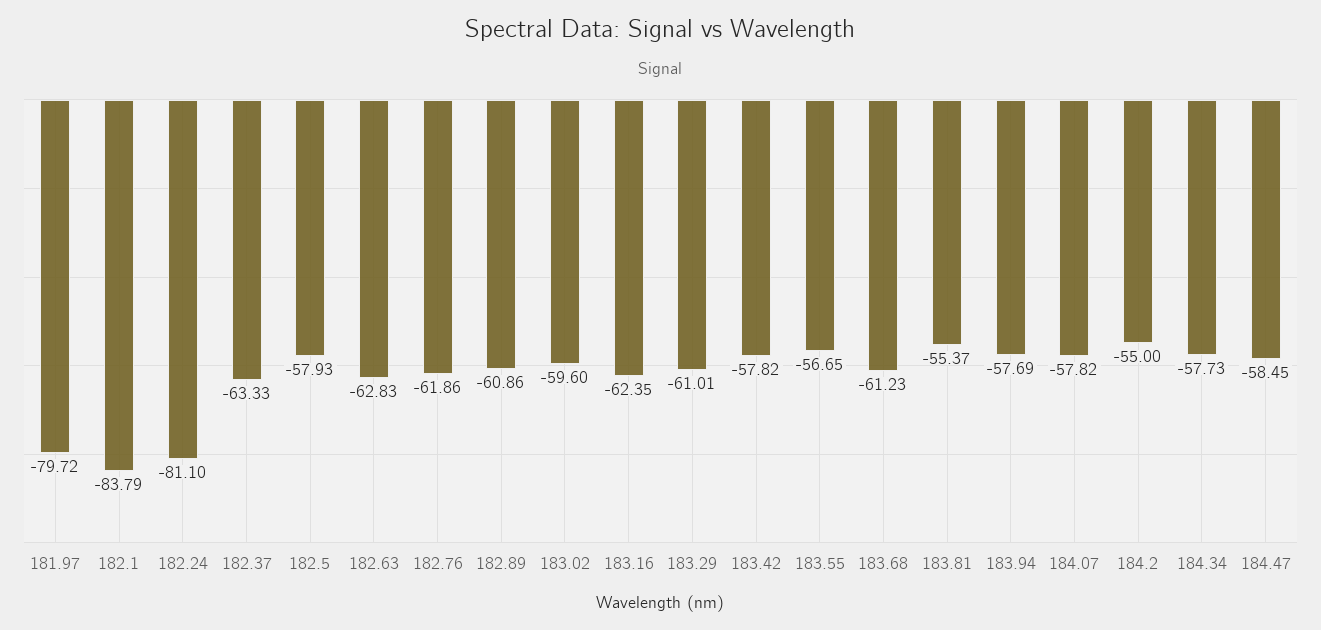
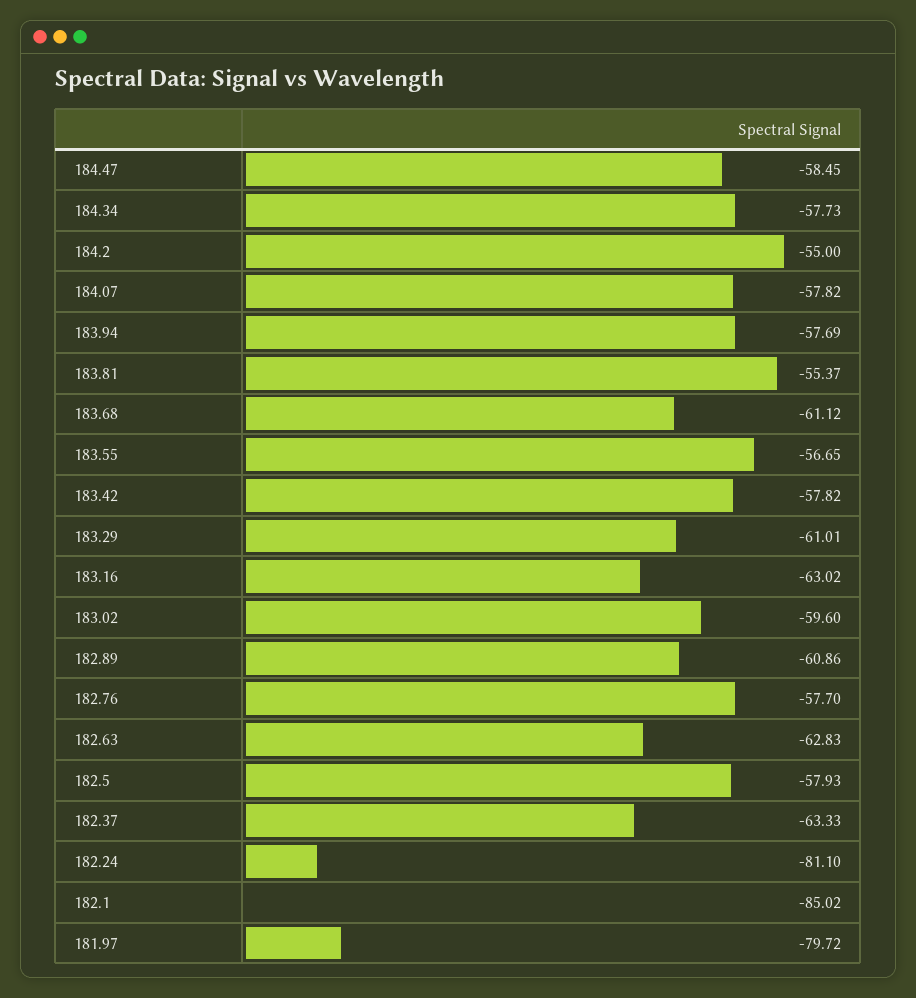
  {
    "181.97": -79.72,
-   "182.1": -83.79,
+   "182.1": -85.02,
    "182.24": -81.1,
    "182.37": -63.33,
    "182.5": -57.93,
    "182.63": -62.83,
-   "182.76": -61.86,
+   "182.76": -57.7,
    "182.89": -60.86,
    "183.02": -59.6,
-   "183.16": -62.35,
+   "183.16": -63.02,
    "183.29": -61.01,
    "183.42": -57.82,
    "183.55": -56.65,
-   "183.68": -61.23,
+   "183.68": -61.12,
    "183.81": -55.37,
    "183.94": -57.69,
    "184.07": -57.82,
    "184.2": -55,
    "184.34": -57.73,
    "184.47": -58.45
  }

